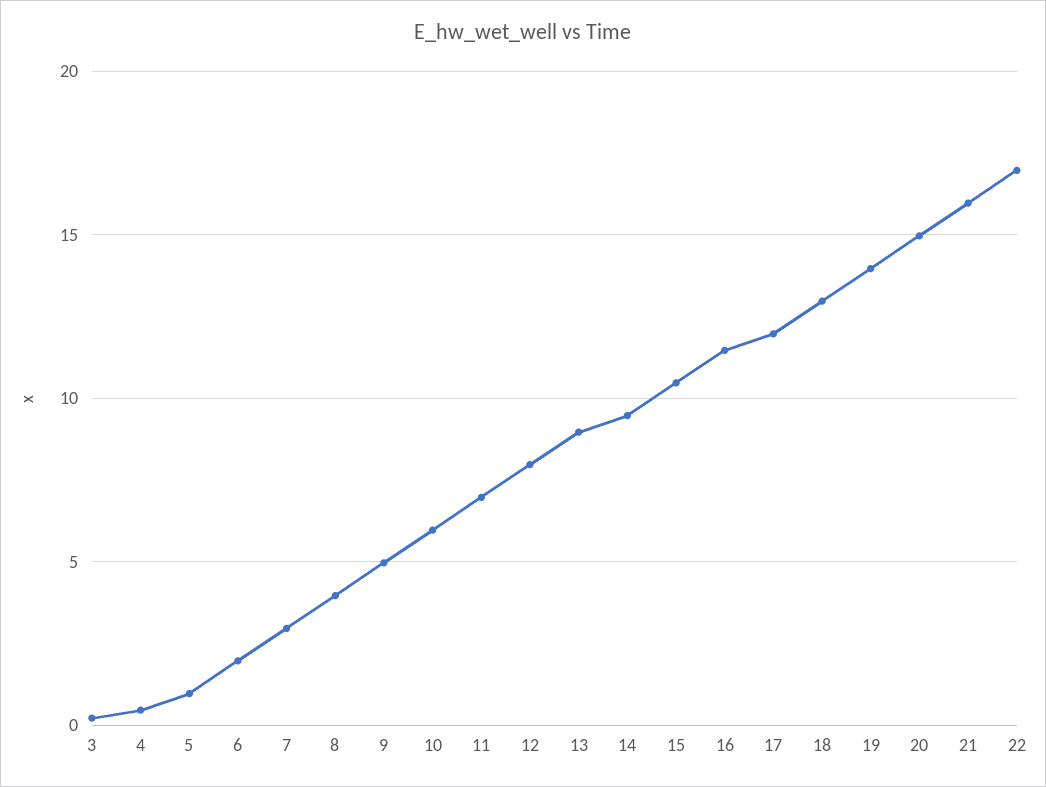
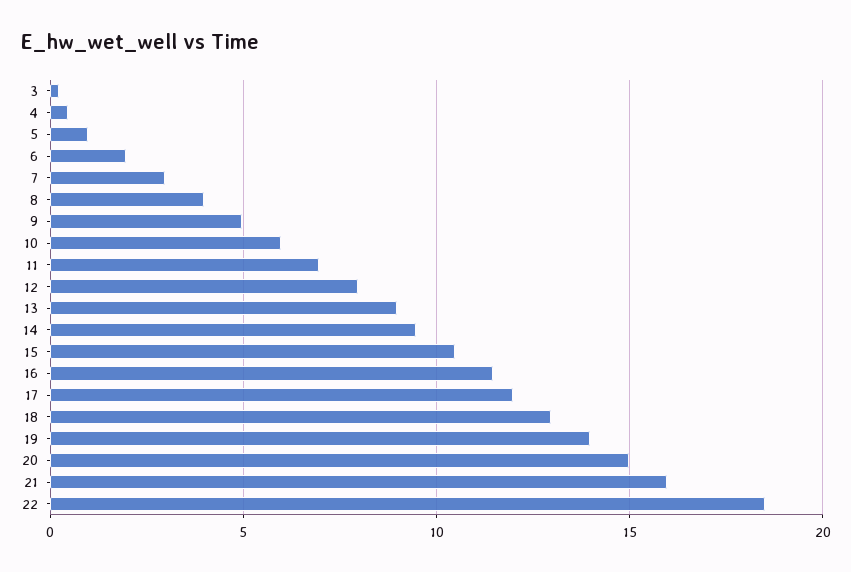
  {
    "3": 0,
    "4": 0.5,
    "5": 1,
    "6": 2,
    "7": 3,
    "8": 4,
    "9": 5,
    "10": 6,
    "11": 7,
    "12": 8,
    "13": 9,
    "14": 9.5,
    "15": 10.5,
    "16": 11.5,
    "17": 12,
    "18": 13,
    "19": 14,
    "20": 15,
    "21": 16,
-   "22": 17
+   "22": 18.5
  }

